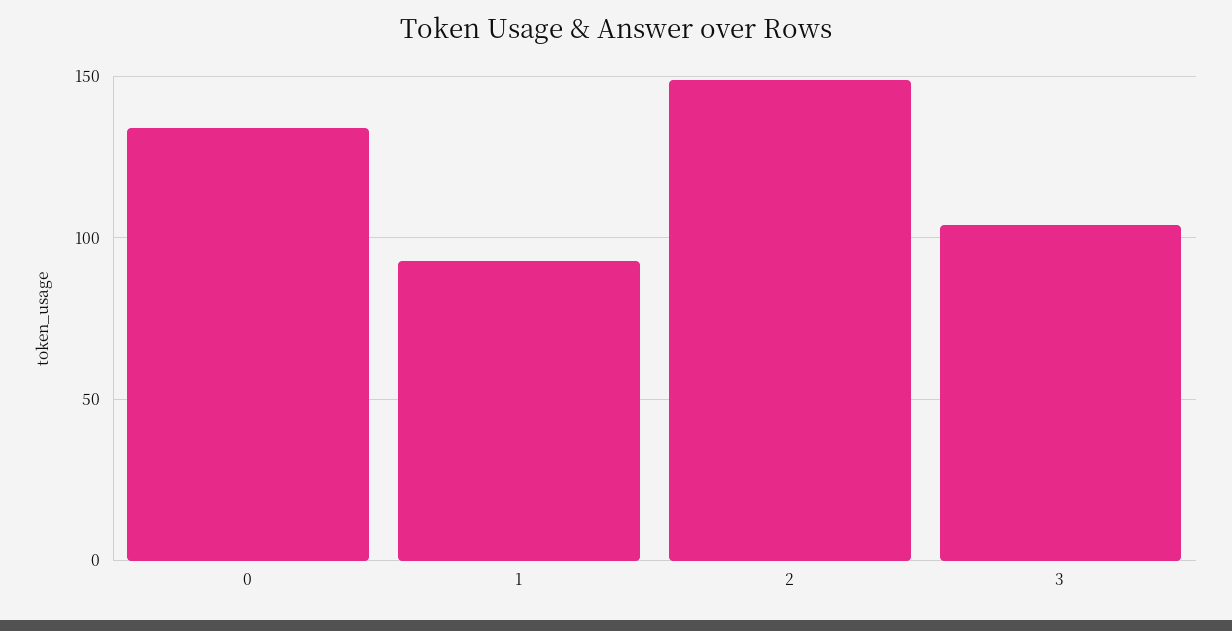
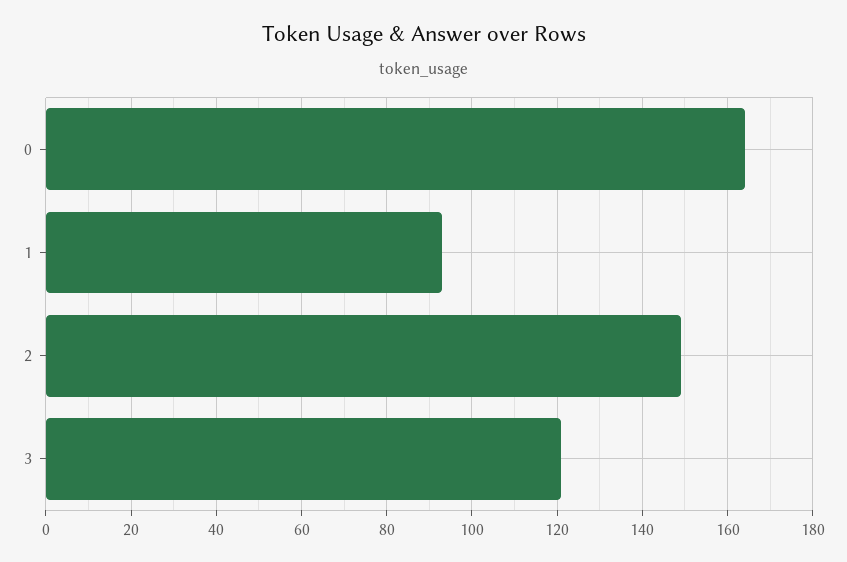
  {
-   "0": 135,
+   "0": 165,
    "1": 95,
    "2": 150,
-   "3": 105
+   "3": 120
  }

